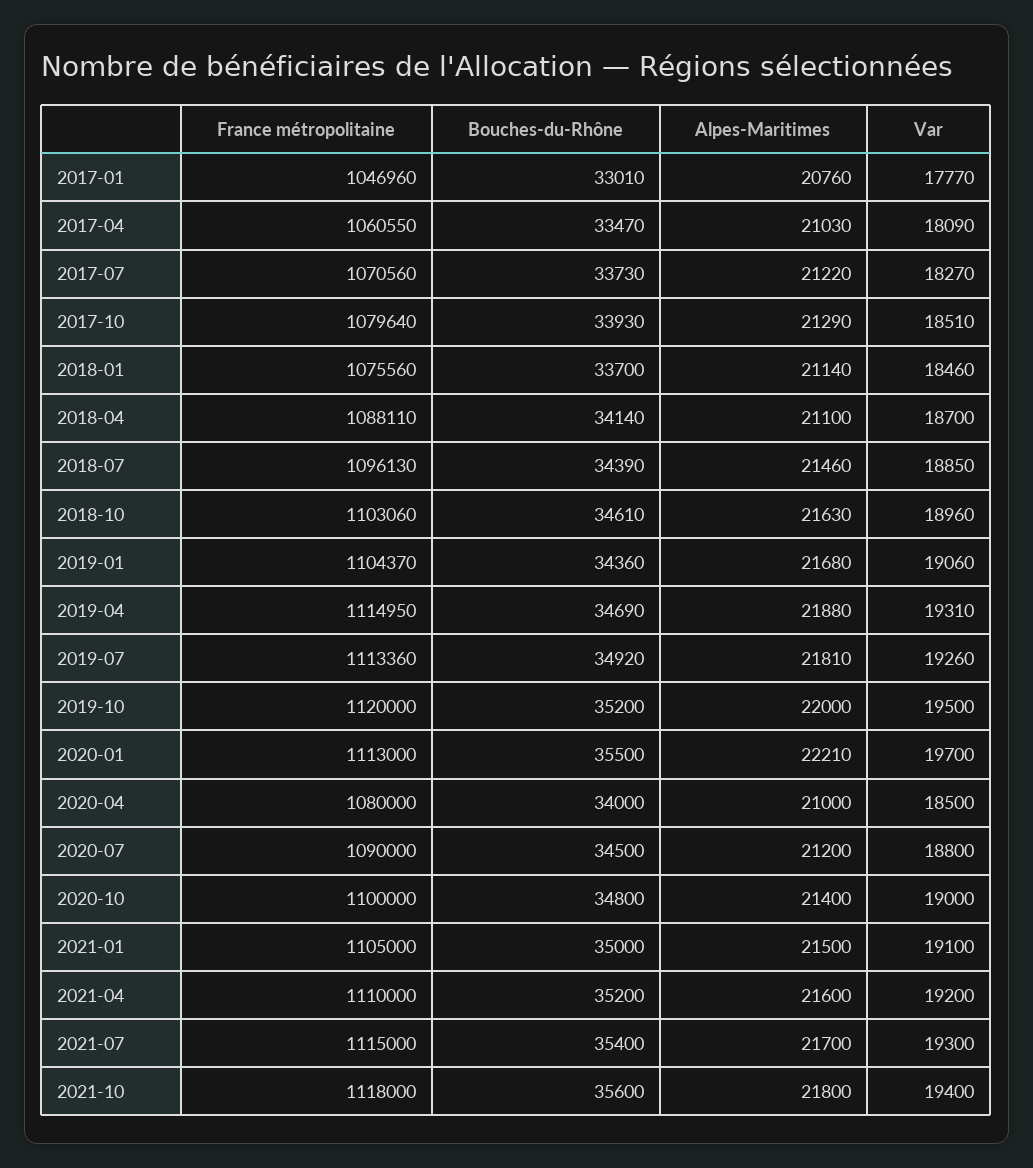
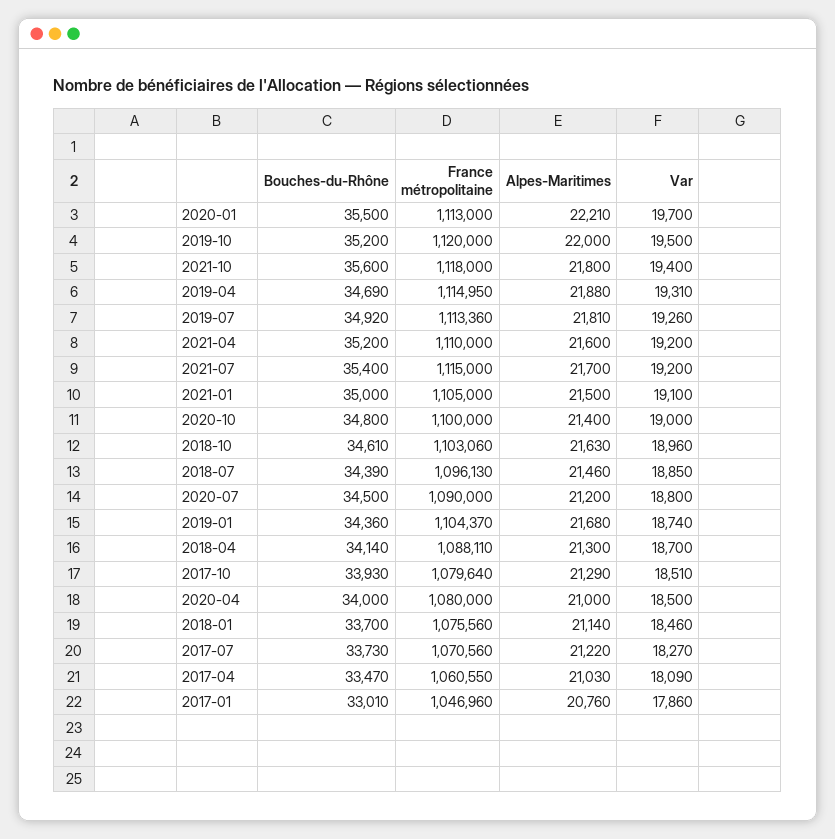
  {
    "France métropolitaine": {
      "2017-01": 1046960,
      "2017-04": 1060550,
      "2017-07": 1070560,
      "2017-10": 1079640,
      "2018-01": 1075560,
      "2018-04": 1088110,
      "2018-07": 1096130,
      "2018-10": 1103060,
      "2019-01": 1104370,
      "2019-04": 1114950,
      "2019-07": 1113360,
      "2019-10": 1120000,
      "2020-01": 1113000,
      "2020-04": 1080000,
      "2020-07": 1090000,
      "2020-10": 1100000,
      "2021-01": 1105000,
      "2021-04": 1110000,
      "2021-07": 1115000,
      "2021-10": 1118000
    },
    "Bouches-du-Rhône": {
      "2017-01": 33010,
      "2017-04": 33470,
      "2017-07": 33730,
      "2017-10": 33930,
      "2018-01": 33700,
      "2018-04": 34140,
      "2018-07": 34390,
      "2018-10": 34610,
      "2019-01": 34360,
      "2019-04": 34690,
      "2019-07": 34920,
      "2019-10": 35200,
      "2020-01": 35500,
      "2020-04": 34000,
      "2020-07": 34500,
      "2020-10": 34800,
      "2021-01": 35000,
      "2021-04": 35200,
      "2021-07": 35400,
      "2021-10": 35600
    },
    "Alpes-Maritimes": {
      "2017-01": 20760,
      "2017-04": 21030,
      "2017-07": 21220,
      "2017-10": 21290,
      "2018-01": 21140,
-     "2018-04": 21100,
+     "2018-04": 21300,
      "2018-07": 21460,
      "2018-10": 21630,
      "2019-01": 21680,
      "2019-04": 21880,
      "2019-07": 21810,
      "2019-10": 22000,
      "2020-01": 22210,
      "2020-04": 21000,
      "2020-07": 21200,
      "2020-10": 21400,
      "2021-01": 21500,
      "2021-04": 21600,
      "2021-07": 21700,
      "2021-10": 21800
    },
    "Var": {
-     "2017-01": 17770,
+     "2017-01": 17860,
      "2017-04": 18090,
      "2017-07": 18270,
      "2017-10": 18510,
      "2018-01": 18460,
      "2018-04": 18700,
      "2018-07": 18850,
      "2018-10": 18960,
-     "2019-01": 19060,
+     "2019-01": 18740,
      "2019-04": 19310,
      "2019-07": 19260,
      "2019-10": 19500,
      "2020-01": 19700,
      "2020-04": 18500,
      "2020-07": 18800,
      "2020-10": 19000,
      "2021-01": 19100,
      "2021-04": 19200,
-     "2021-07": 19300,
+     "2021-07": 19200,
      "2021-10": 19400
    }
  }

